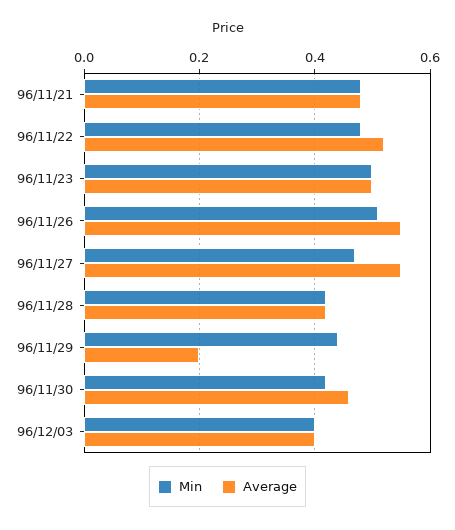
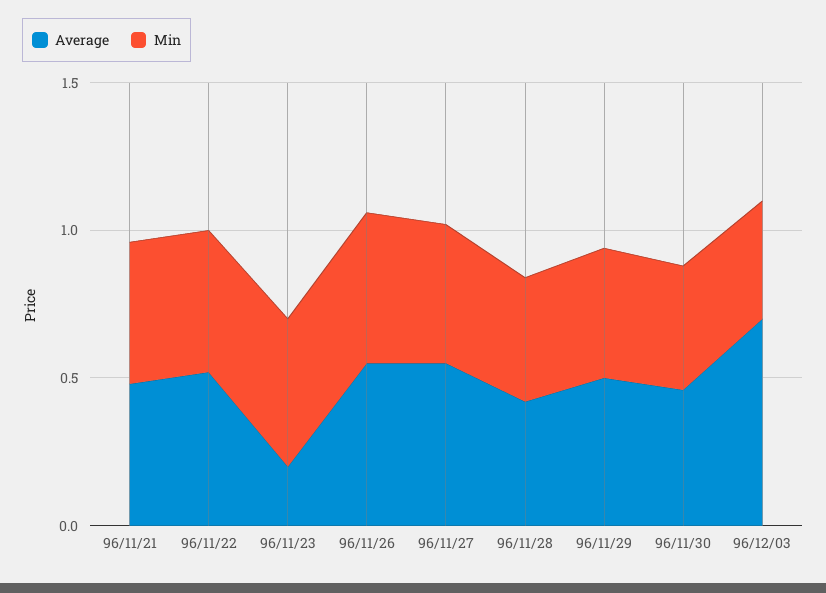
  {
    "Min": {
      "96/11/21": 0.5,
      "96/11/22": 0.5,
      "96/11/23": 0.5,
      "96/11/26": 0.5,
      "96/11/27": 0.45,
      "96/11/28": 0.4,
      "96/11/29": 0.45,
      "96/11/30": 0.4,
      "96/12/03": 0.4
    },
    "Average": {
      "96/11/21": 0.5,
      "96/11/22": 0.5,
-     "96/11/23": 0.5,
+     "96/11/23": 0.2,
      "96/11/26": 0.55,
      "96/11/27": 0.55,
      "96/11/28": 0.4,
-     "96/11/29": 0.2,
+     "96/11/29": 0.5,
      "96/11/30": 0.45,
-     "96/12/03": 0.4
+     "96/12/03": 0.7
    }
  }

